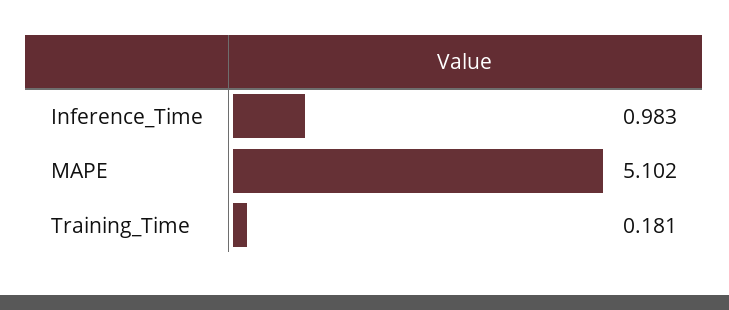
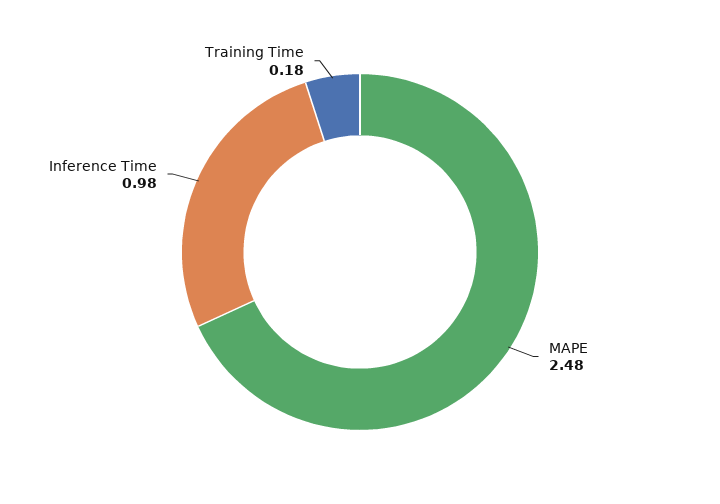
  {
    "Inference_Time": 0.983,
-   "MAPE": 5.102,
+   "MAPE": 2.48,
    "Training_Time": 0.181
  }

